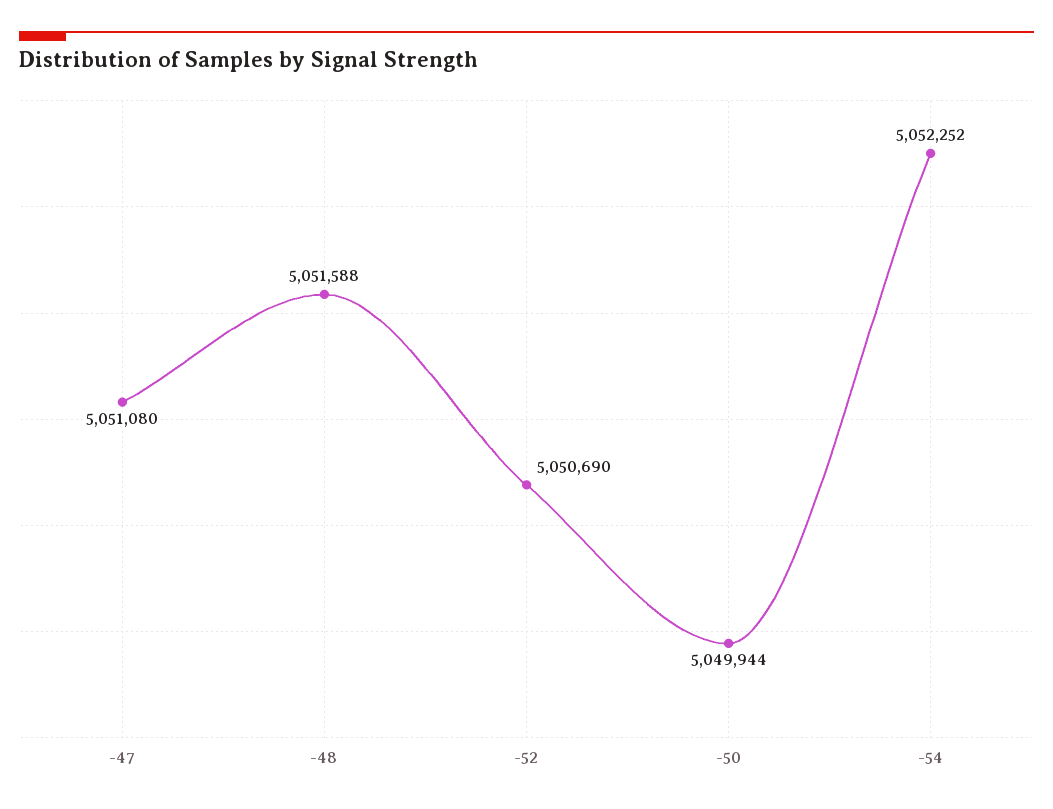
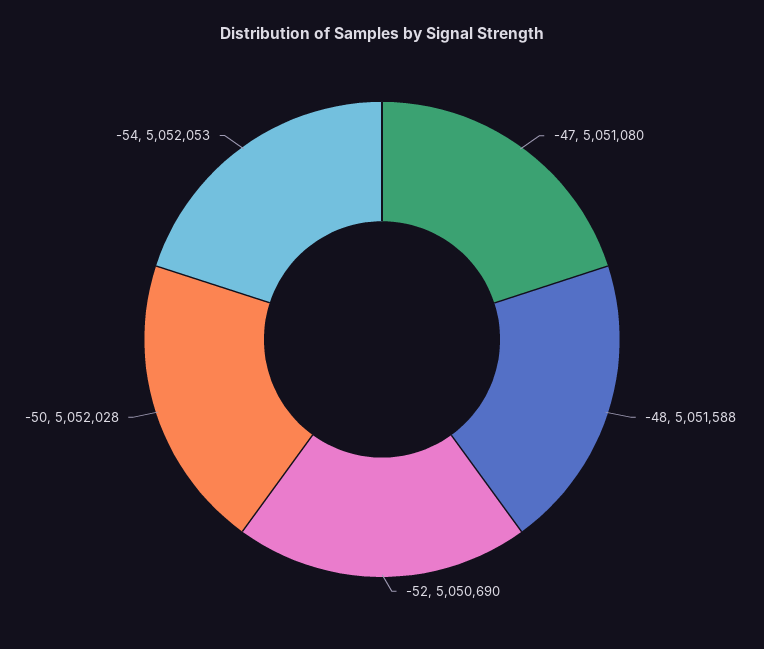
  {
    "-47": 5051080,
    "-48": 5051588,
    "-52": 5050690,
-   "-50": 5049944,
+   "-50": 5052028,
-   "-54": 5052252
+   "-54": 5052053
  }

